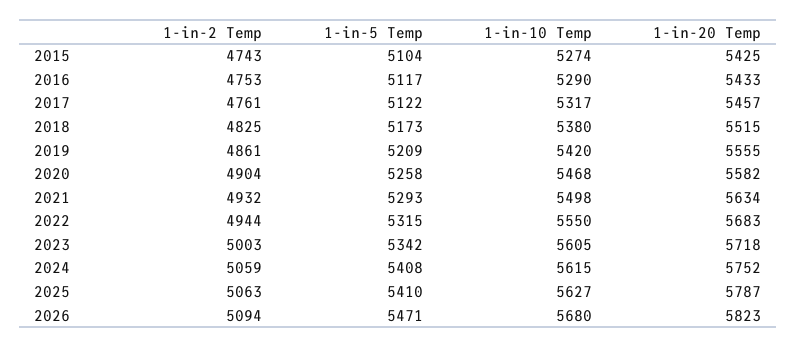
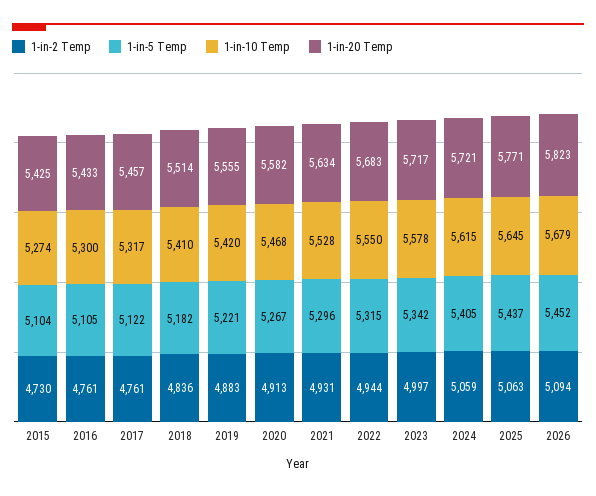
  {
    "1-in-2 Temp": {
-     "2015": 4743,
+     "2015": 4730,
-     "2016": 4753,
+     "2016": 4761,
      "2017": 4761,
-     "2018": 4825,
+     "2018": 4836,
-     "2019": 4861,
+     "2019": 4883,
-     "2020": 4904,
+     "2020": 4913,
-     "2021": 4932,
+     "2021": 4931,
      "2022": 4944,
-     "2023": 5003,
+     "2023": 4997,
      "2024": 5059,
      "2025": 5063,
      "2026": 5094
    },
    "1-in-5 Temp": {
      "2015": 5104,
-     "2016": 5117,
+     "2016": 5105,
      "2017": 5122,
-     "2018": 5173,
+     "2018": 5182,
-     "2019": 5209,
+     "2019": 5221,
-     "2020": 5258,
+     "2020": 5267,
-     "2021": 5293,
+     "2021": 5296,
      "2022": 5315,
      "2023": 5342,
-     "2024": 5408,
+     "2024": 5405,
-     "2025": 5410,
+     "2025": 5437,
-     "2026": 5471
+     "2026": 5452
    },
    "1-in-10 Temp": {
      "2015": 5274,
-     "2016": 5290,
+     "2016": 5300,
      "2017": 5317,
-     "2018": 5380,
+     "2018": 5410,
      "2019": 5420,
      "2020": 5468,
-     "2021": 5498,
+     "2021": 5528,
      "2022": 5550,
-     "2023": 5605,
+     "2023": 5578,
      "2024": 5615,
-     "2025": 5627,
+     "2025": 5645,
-     "2026": 5680
+     "2026": 5679
    },
    "1-in-20 Temp": {
      "2015": 5425,
      "2016": 5433,
      "2017": 5457,
-     "2018": 5515,
+     "2018": 5514,
      "2019": 5555,
      "2020": 5582,
      "2021": 5634,
      "2022": 5683,
-     "2023": 5718,
+     "2023": 5717,
-     "2024": 5752,
+     "2024": 5721,
-     "2025": 5787,
+     "2025": 5771,
      "2026": 5823
    }
  }

